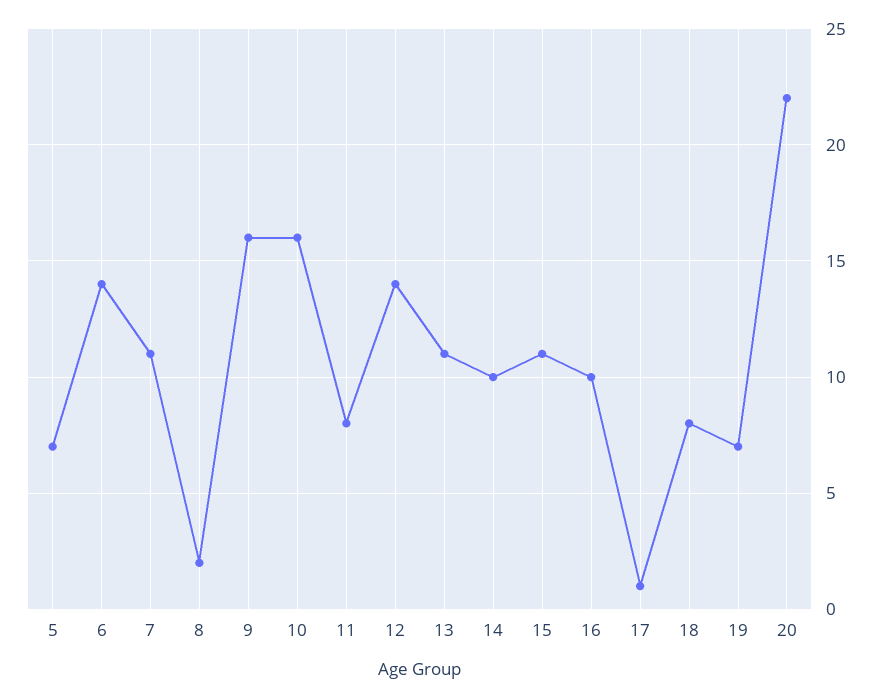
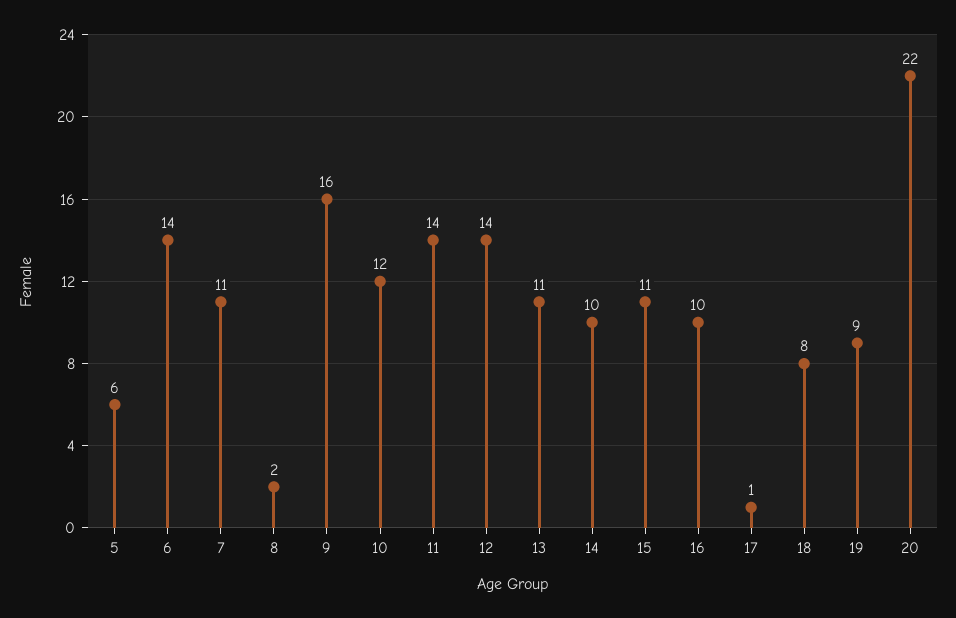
  {
-   "5": 7,
+   "5": 6,
    "6": 14,
    "7": 11,
    "8": 2,
    "9": 16,
-   "10": 16,
+   "10": 12,
-   "11": 8,
+   "11": 14,
    "12": 14,
    "13": 11,
    "14": 10,
    "15": 11,
    "16": 10,
    "17": 1,
    "18": 8,
-   "19": 7,
+   "19": 9,
    "20": 22
  }

